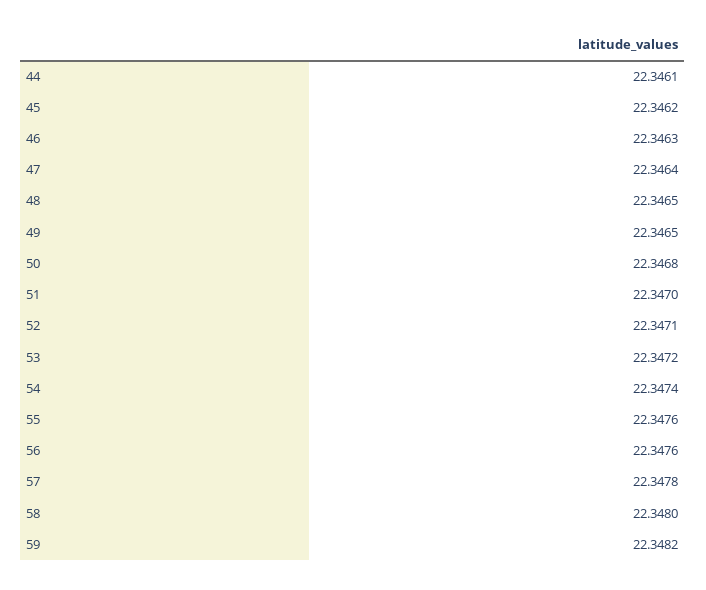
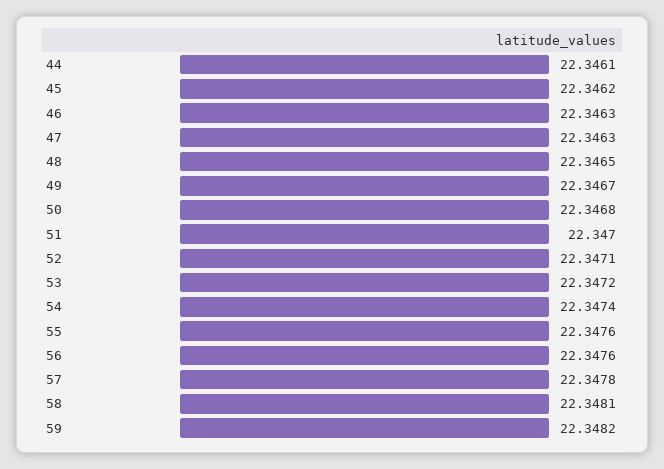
  {
    "44": 22.3461,
    "45": 22.3462,
    "46": 22.3463,
-   "47": 22.3464,
+   "47": 22.3463,
    "48": 22.3465,
-   "49": 22.3465,
+   "49": 22.3467,
    "50": 22.3468,
    "51": 22.347,
    "52": 22.3471,
    "53": 22.3472,
    "54": 22.3474,
    "55": 22.3476,
    "56": 22.3476,
    "57": 22.3478,
-   "58": 22.348,
+   "58": 22.3481,
    "59": 22.3482
  }

